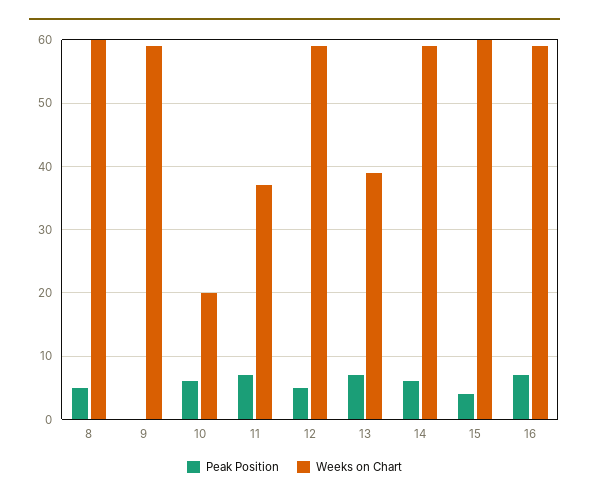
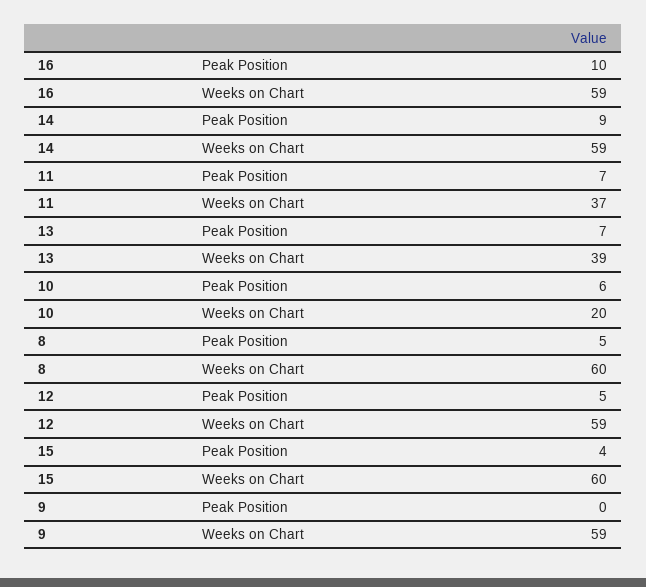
  {
    "Peak Position": {
      "8": 5,
      "9": 0,
      "10": 6,
      "11": 7,
      "12": 5,
      "13": 7,
-     "14": 6,
+     "14": 9,
      "15": 4,
-     "16": 7
+     "16": 10
    },
    "Weeks on Chart": {
      "8": 60,
      "9": 59,
      "10": 20,
      "11": 37,
      "12": 59,
      "13": 39,
      "14": 59,
      "15": 60,
      "16": 59
    }
  }

